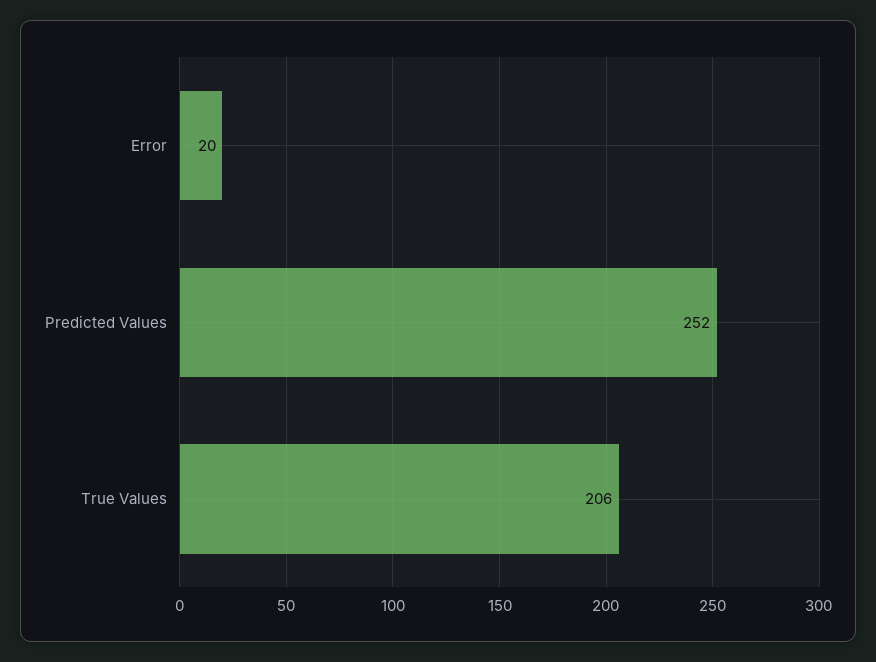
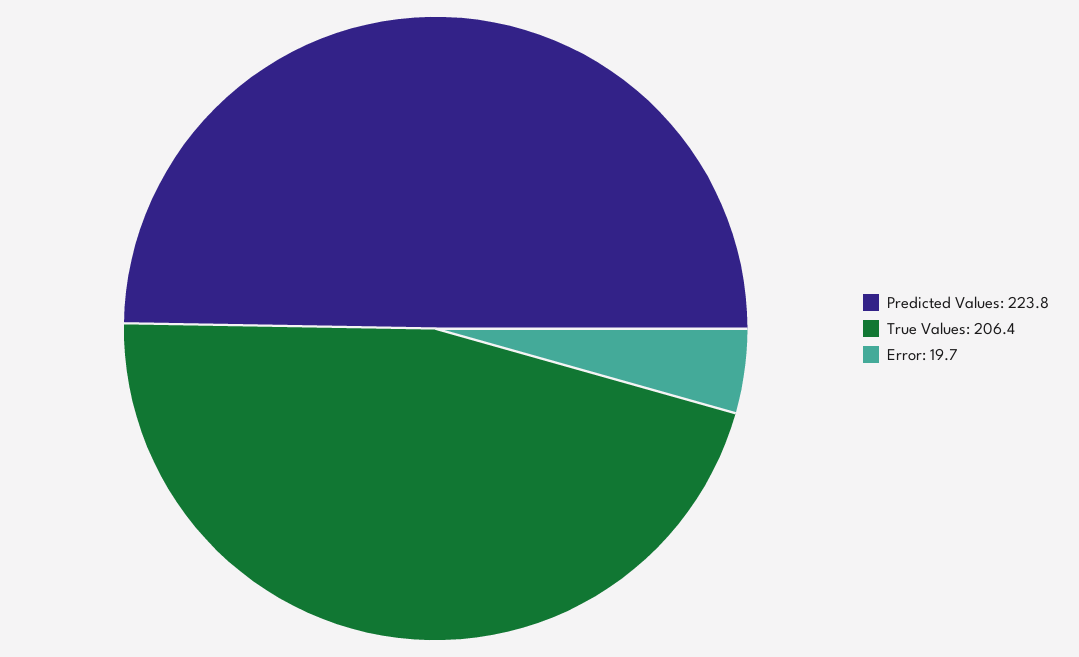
  {
    "Error": 19.7,
-   "Predicted Values": 252,
+   "Predicted Values": 223.8,
    "True Values": 206.4
  }

